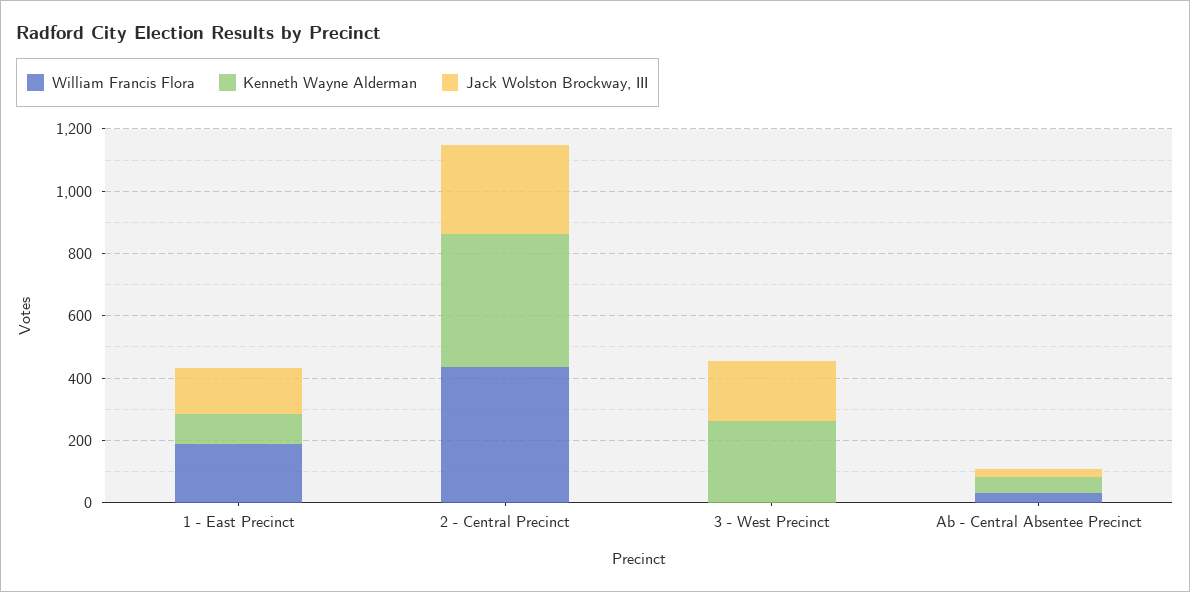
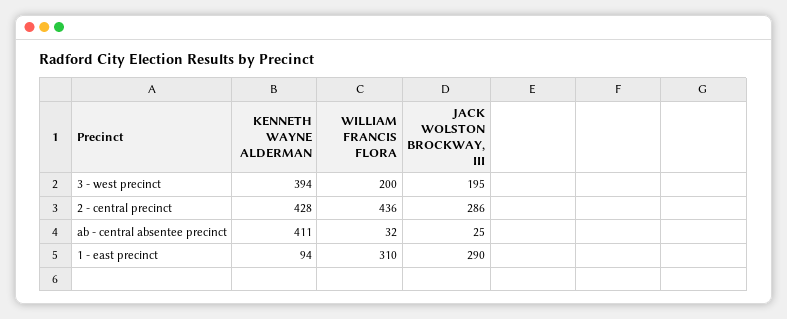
  {
    "William Francis Flora": {
-     "1 - East Precinct": 200,
+     "1 - East Precinct": 310,
      "2 - Central Precinct": 436,
-     "3 - West Precinct": 0,
+     "3 - West Precinct": 200,
      "Ab - Central Absentee Precinct": 32
    },
    "Kenneth Wayne Alderman": {
      "1 - East Precinct": 94,
      "2 - Central Precinct": 428,
-     "3 - West Precinct": 250,
+     "3 - West Precinct": 394,
-     "Ab - Central Absentee Precinct": 50
+     "Ab - Central Absentee Precinct": 411
    },
    "Jack Wolston Brockway, III": {
-     "1 - East Precinct": 150,
+     "1 - East Precinct": 290,
      "2 - Central Precinct": 286,
      "3 - West Precinct": 195,
      "Ab - Central Absentee Precinct": 25
    }
  }

